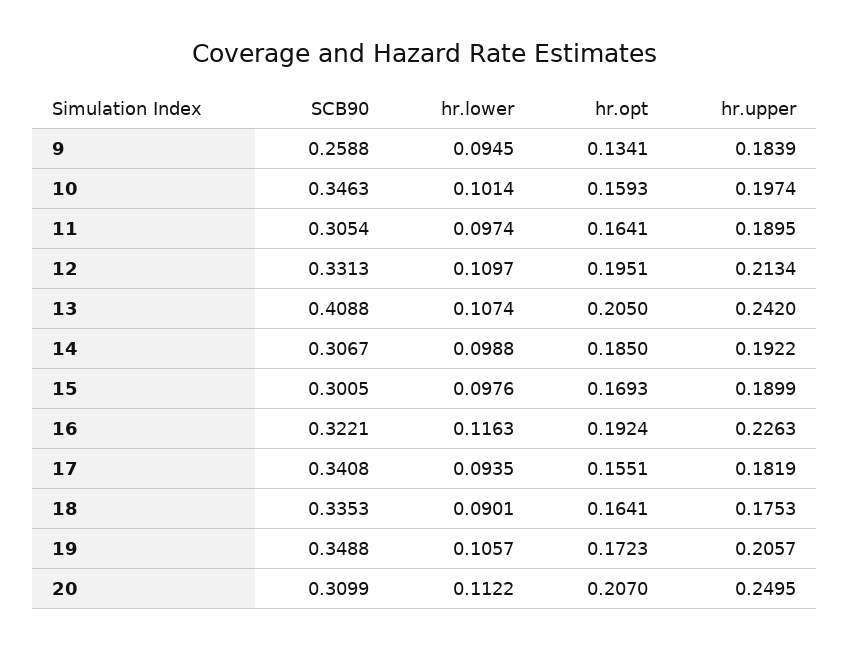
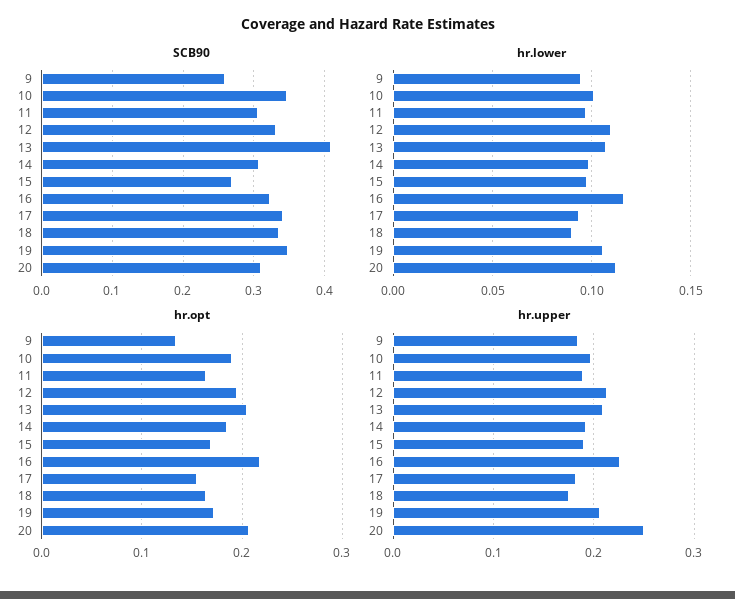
  {
    "SCB90": {
      "9": 0.2588,
      "10": 0.3463,
      "11": 0.3054,
      "12": 0.3313,
      "13": 0.4088,
      "14": 0.3067,
-     "15": 0.3005,
+     "15": 0.27,
      "16": 0.3221,
      "17": 0.3408,
      "18": 0.3353,
      "19": 0.3488,
      "20": 0.3099
    },
    "hr.lower": {
      "9": 0.0945,
      "10": 0.1014,
      "11": 0.0974,
      "12": 0.1097,
      "13": 0.1074,
      "14": 0.0988,
      "15": 0.0976,
      "16": 0.1163,
      "17": 0.0935,
      "18": 0.0901,
      "19": 0.1057,
      "20": 0.1122
    },
    "hr.opt": {
      "9": 0.1341,
-     "10": 0.1593,
+     "10": 0.19,
      "11": 0.1641,
      "12": 0.1951,
      "13": 0.205,
      "14": 0.185,
      "15": 0.1693,
-     "16": 0.1924,
+     "16": 0.22,
      "17": 0.1551,
      "18": 0.1641,
      "19": 0.1723,
      "20": 0.207
    },
    "hr.upper": {
      "9": 0.1839,
      "10": 0.1974,
      "11": 0.1895,
      "12": 0.2134,
-     "13": 0.242,
+     "13": 0.21,
      "14": 0.1922,
      "15": 0.1899,
      "16": 0.2263,
      "17": 0.1819,
      "18": 0.1753,
      "19": 0.2057,
      "20": 0.2495
    }
  }

